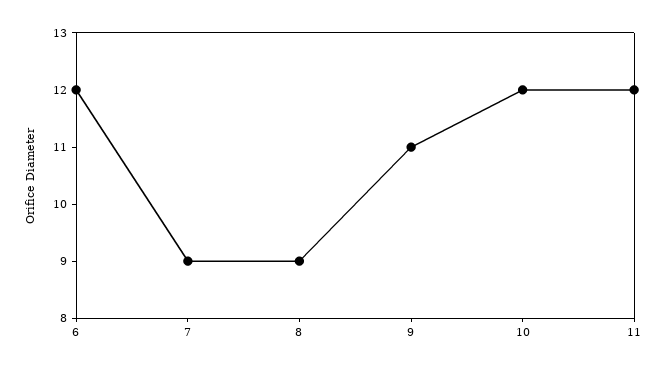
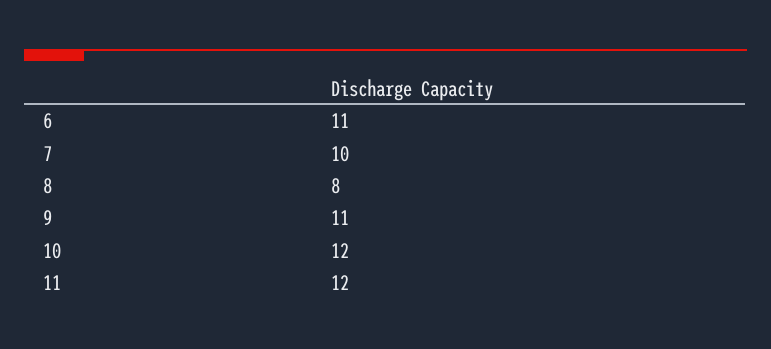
  {
-   "6": 12,
+   "6": 11,
-   "7": 9,
+   "7": 10,
-   "8": 9,
+   "8": 8,
    "9": 11,
    "10": 12,
    "11": 12
  }

